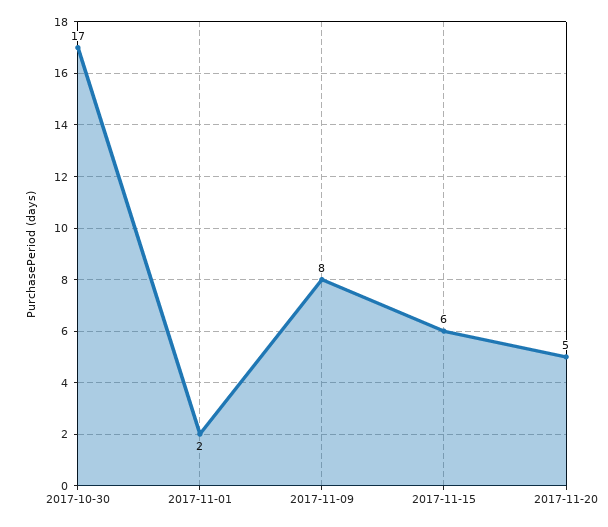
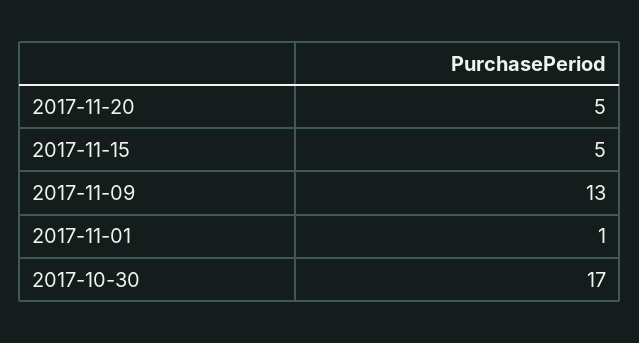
  {
    "2017-10-30": 17,
-   "2017-11-01": 2,
+   "2017-11-01": 1,
-   "2017-11-09": 8,
+   "2017-11-09": 13,
-   "2017-11-15": 6,
+   "2017-11-15": 5,
    "2017-11-20": 5
  }

